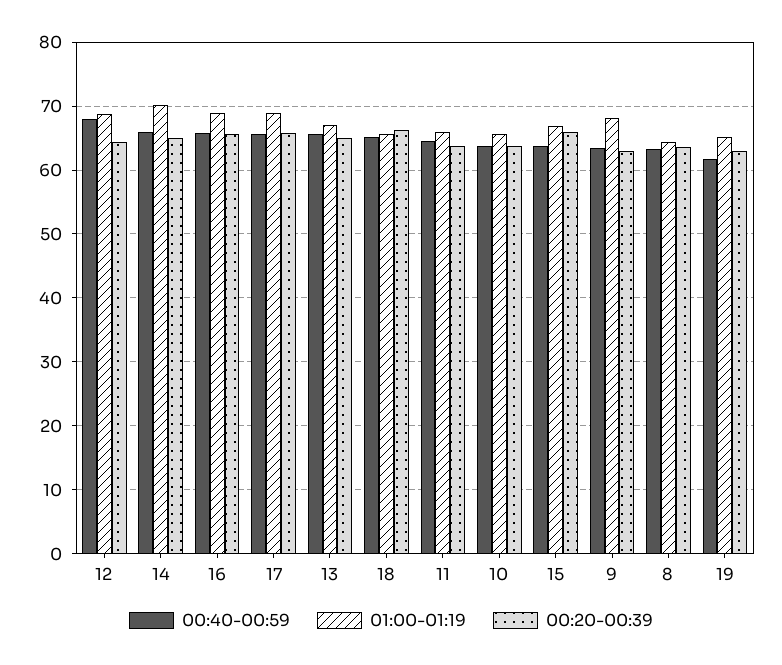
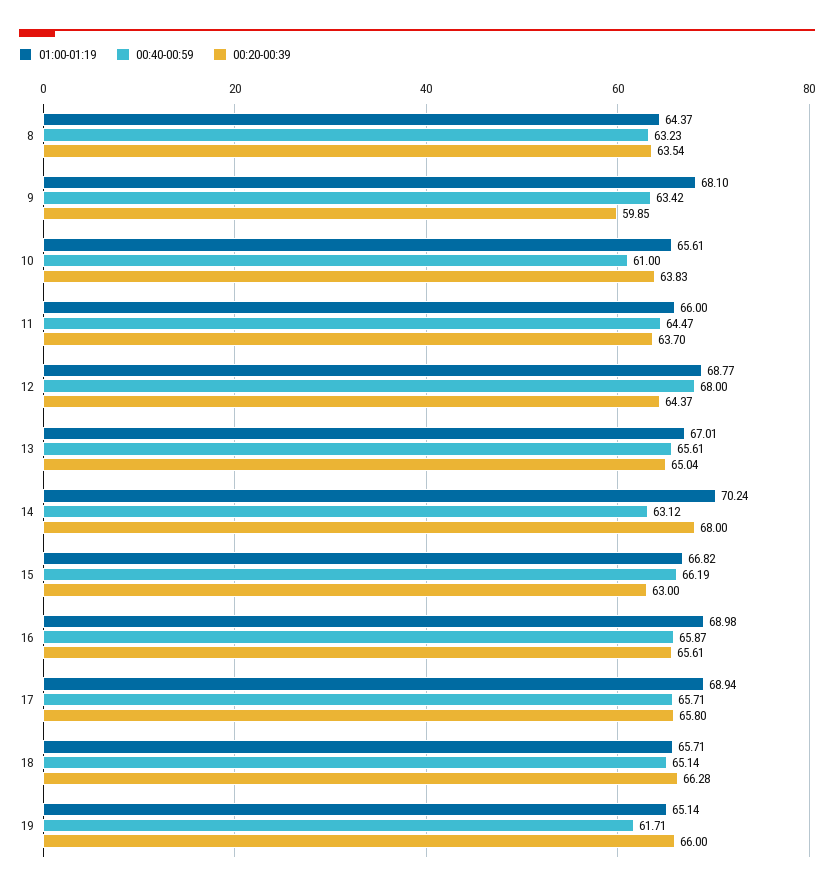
  {
    "00:40-00:59": {
      "12": 68,
-     "14": 66,
+     "14": 63.12,
      "16": 65.87,
      "17": 65.71,
      "13": 65.61,
      "18": 65.14,
      "11": 64.47,
-     "10": 64,
+     "10": 61,
-     "15": 64,
+     "15": 66.19,
      "9": 63.42,
      "8": 63.23,
      "19": 61.71
    },
    "01:00-01:19": {
      "12": 68.77,
      "14": 70.24,
      "16": 68.98,
      "17": 68.94,
      "13": 67.01,
      "18": 65.71,
      "11": 66,
      "10": 65.61,
      "15": 66.82,
      "9": 68.1,
      "8": 64.37,
      "19": 65.14
    },
    "00:20-00:39": {
      "12": 64.37,
-     "14": 65,
+     "14": 68,
      "16": 65.61,
      "17": 65.8,
      "13": 65.04,
      "18": 66.28,
      "11": 63.7,
      "10": 63.83,
-     "15": 66,
+     "15": 63,
-     "9": 63,
+     "9": 59.85,
      "8": 63.54,
-     "19": 63
+     "19": 66
    }
  }

